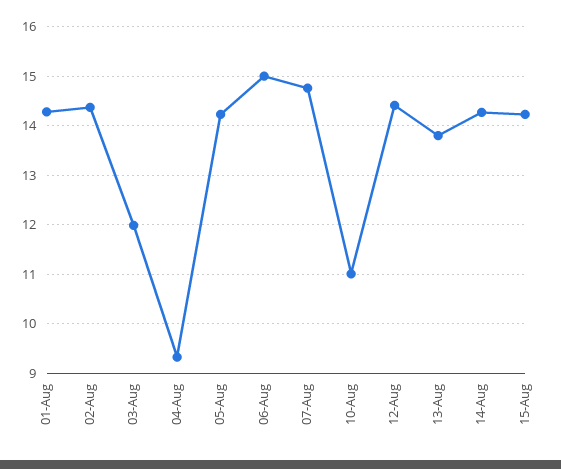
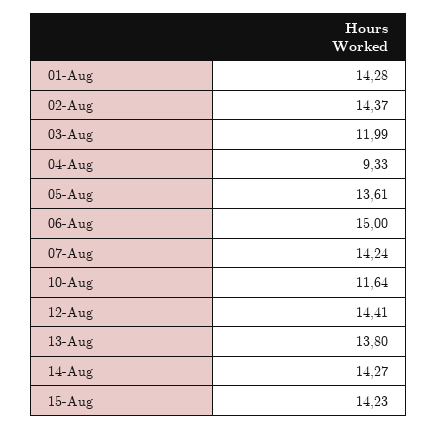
  {
    "01-Aug": 14.28,
    "02-Aug": 14.37,
    "03-Aug": 11.99,
    "04-Aug": 9.33,
-   "05-Aug": 14.2,
+   "05-Aug": 13.61,
    "06-Aug": 15,
-   "07-Aug": 14.8,
+   "07-Aug": 14.24,
-   "10-Aug": 11,
+   "10-Aug": 11.64,
    "12-Aug": 14.41,
    "13-Aug": 13.8,
    "14-Aug": 14.27,
    "15-Aug": 14.23
  }

